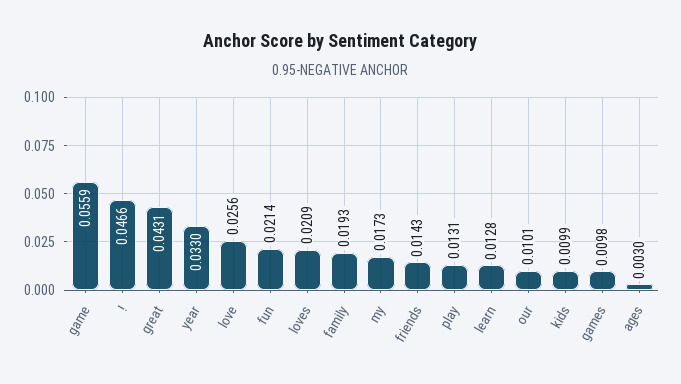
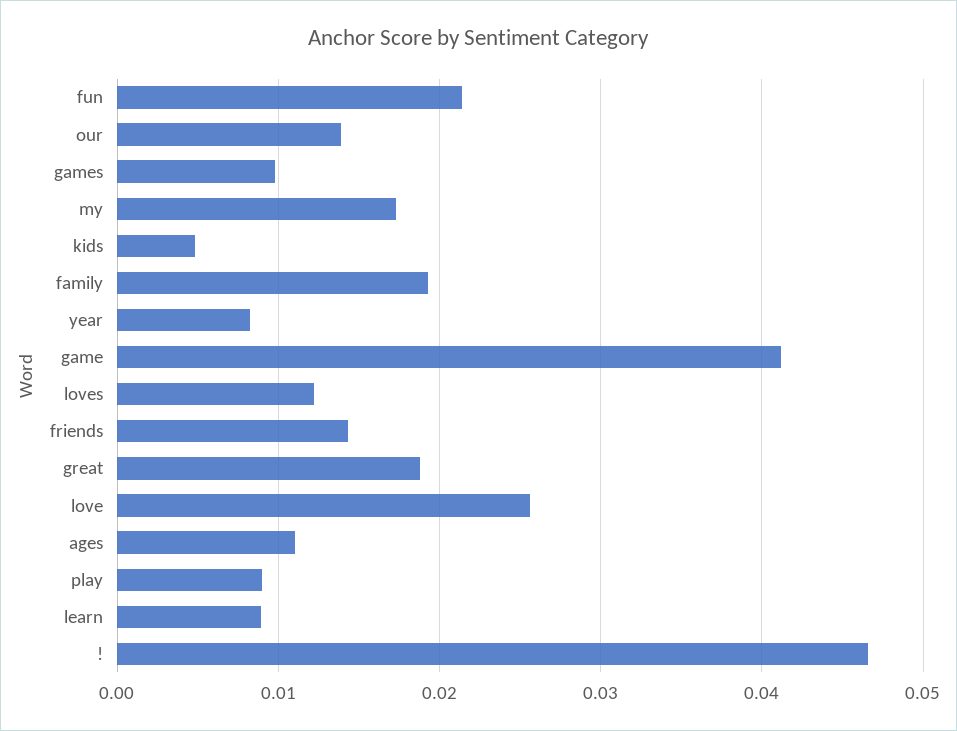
  {
-   "game": 0.0559,
+   "game": 0.041,
    "!": 0.0466,
-   "great": 0.0431,
+   "great": 0.019,
-   "year": 0.033,
+   "year": 0.008,
    "love": 0.0256,
    "fun": 0.0214,
-   "loves": 0.0209,
+   "loves": 0.012,
    "family": 0.0193,
    "my": 0.0173,
    "friends": 0.0143,
-   "play": 0.0131,
+   "play": 0.009,
-   "learn": 0.0128,
+   "learn": 0.009,
-   "our": 0.0101,
+   "our": 0.014,
-   "kids": 0.0099,
+   "kids": 0.005,
    "games": 0.0098,
-   "ages": 0.003
+   "ages": 0.011
  }

